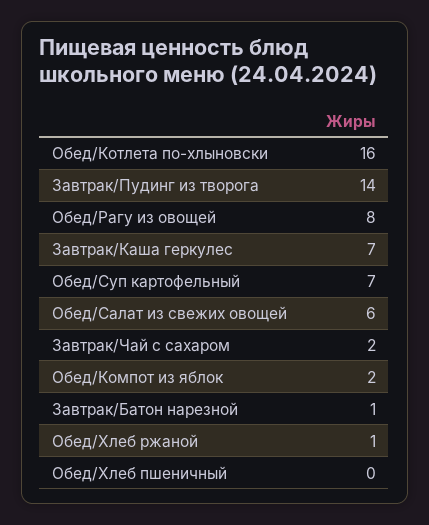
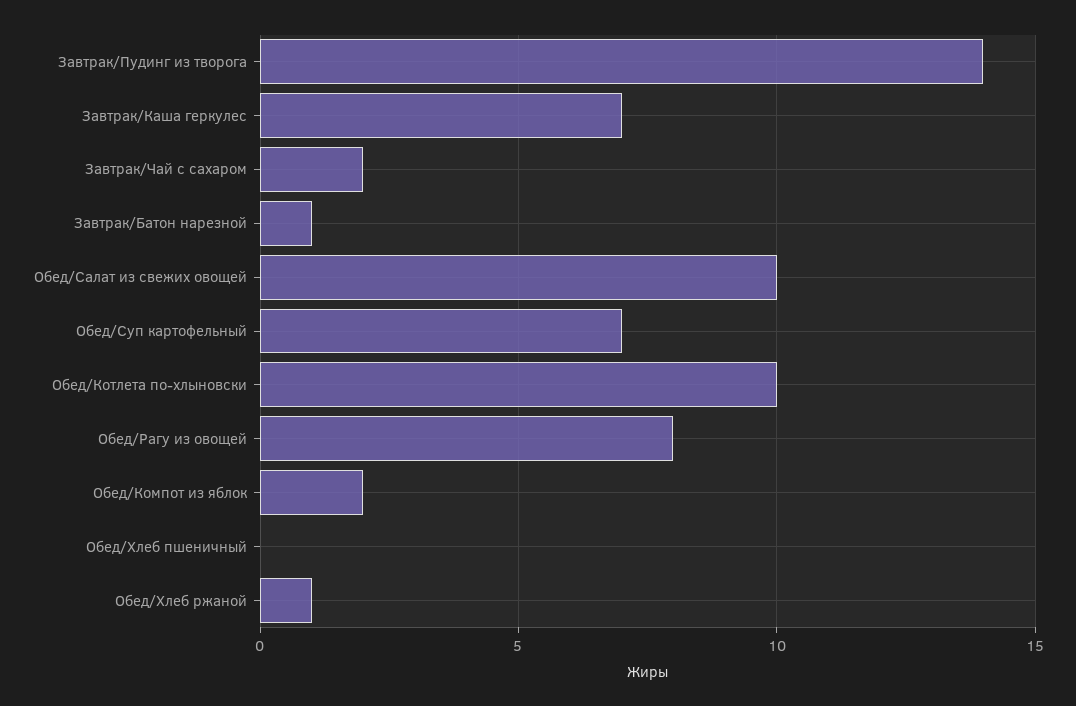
  {
-   "Обед/Котлета по-хлыновски": 16,
+   "Обед/Котлета по-хлыновски": 10,
    "Завтрак/Пудинг из творога": 14,
    "Обед/Рагу из овощей": 8,
    "Завтрак/Каша геркулес": 7,
    "Обед/Суп картофельный": 7,
-   "Обед/Салат из свежих овощей": 6,
+   "Обед/Салат из свежих овощей": 10,
    "Завтрак/Чай с сахаром": 2,
    "Обед/Компот из яблок": 2,
    "Завтрак/Батон нарезной": 1,
    "Обед/Хлеб ржаной": 1,
    "Обед/Хлеб пшеничный": 0
  }

